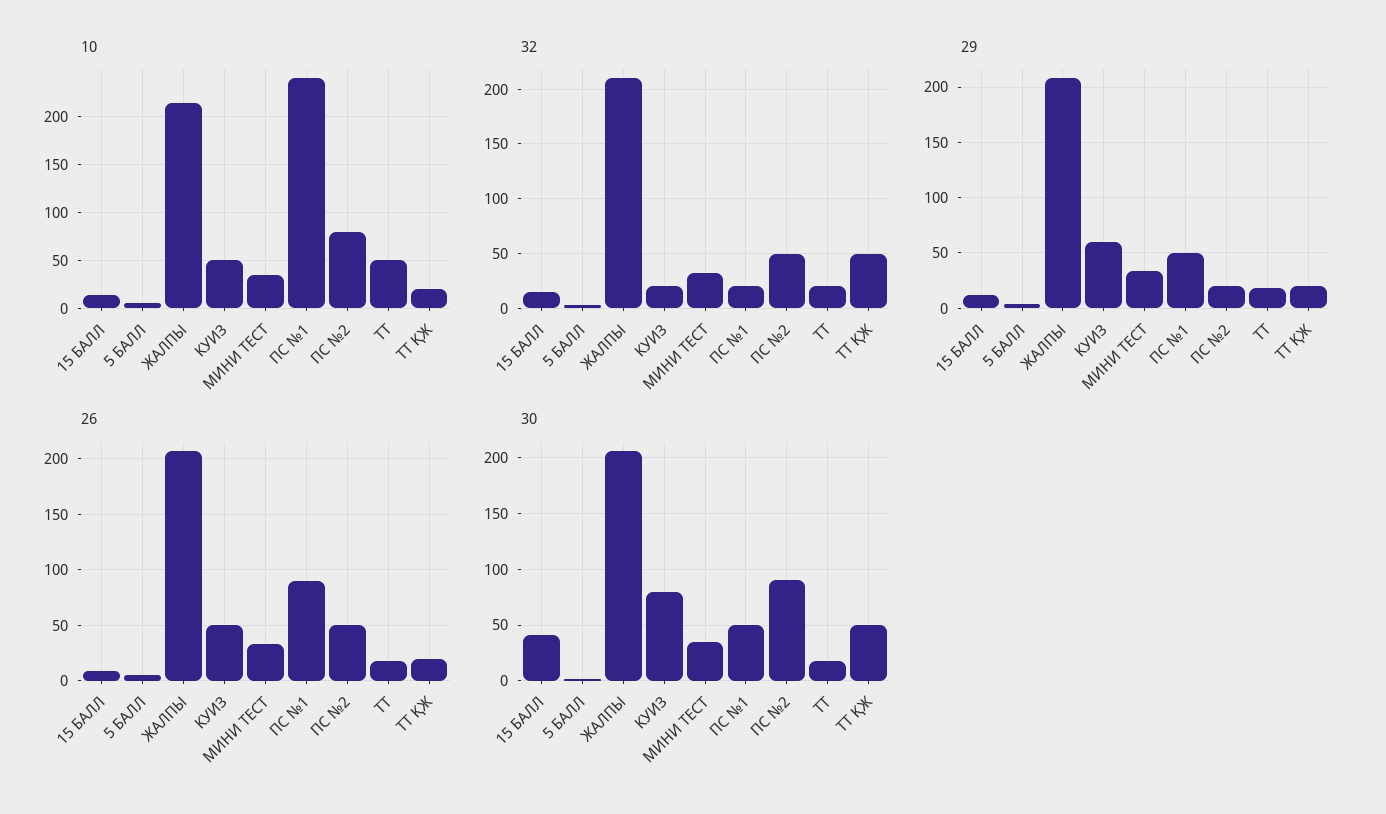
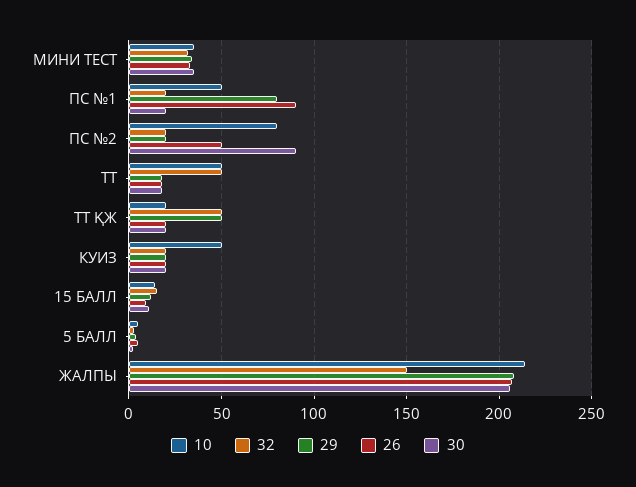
  {
    "10": {
      "15 БАЛЛ": 15,
      "5 БАЛЛ": 5,
      "ЖАЛПЫ": 215,
      "КУИЗ": 50,
      "МИНИ ТЕСТ": 35,
-     "ПС №1": 240,
+     "ПС №1": 50,
      "ПС №2": 80,
      "ТТ": 50,
      "ТТ ҚЖ": 20
    },
    "32": {
      "15 БАЛЛ": 15,
      "5 БАЛЛ": 5,
-     "ЖАЛПЫ": 210,
+     "ЖАЛПЫ": 150,
      "КУИЗ": 20,
      "МИНИ ТЕСТ": 30,
      "ПС №1": 20,
-     "ПС №2": 50,
+     "ПС №2": 20,
-     "ТТ": 20,
+     "ТТ": 50,
      "ТТ ҚЖ": 50
    },
    "29": {
      "15 БАЛЛ": 10,
      "5 БАЛЛ": 5,
      "ЖАЛПЫ": 210,
-     "КУИЗ": 60,
+     "КУИЗ": 20,
      "МИНИ ТЕСТ": 35,
-     "ПС №1": 50,
+     "ПС №1": 80,
      "ПС №2": 20,
      "ТТ": 20,
-     "ТТ ҚЖ": 20
+     "ТТ ҚЖ": 50
    },
    "26": {
      "15 БАЛЛ": 10,
      "5 БАЛЛ": 5,
      "ЖАЛПЫ": 205,
-     "КУИЗ": 50,
+     "КУИЗ": 20,
      "МИНИ ТЕСТ": 35,
      "ПС №1": 90,
      "ПС №2": 50,
      "ТТ": 20,
      "ТТ ҚЖ": 20
    },
    "30": {
-     "15 БАЛЛ": 40,
+     "15 БАЛЛ": 10,
      "5 БАЛЛ": 0,
      "ЖАЛПЫ": 205,
-     "КУИЗ": 80,
+     "КУИЗ": 20,
      "МИНИ ТЕСТ": 35,
-     "ПС №1": 50,
+     "ПС №1": 20,
      "ПС №2": 90,
      "ТТ": 20,
-     "ТТ ҚЖ": 50
+     "ТТ ҚЖ": 20
    }
  }

